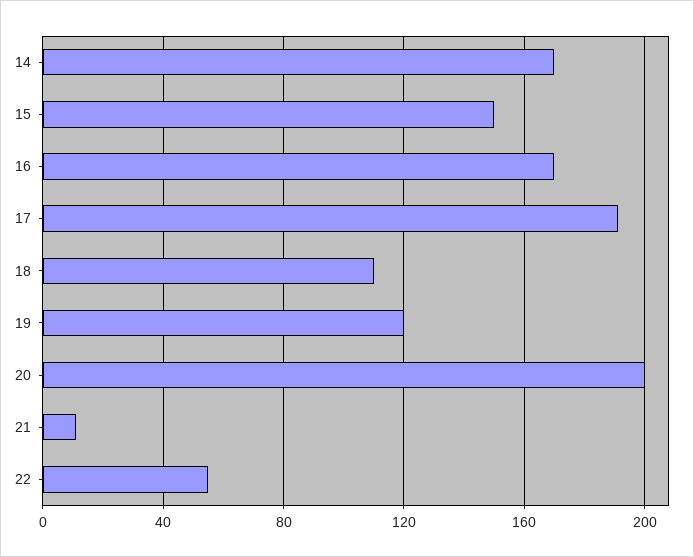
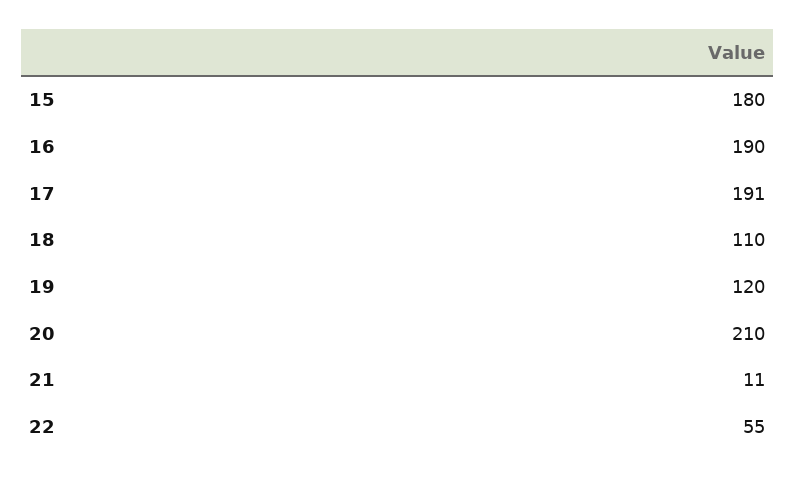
  {
-   "14": 170,
-   "15": 150,
+   "15": 180,
-   "16": 170,
+   "16": 190,
    "17": 191,
    "18": 110,
    "19": 120,
-   "20": 200,
+   "20": 210,
    "21": 11,
    "22": 55
  }

